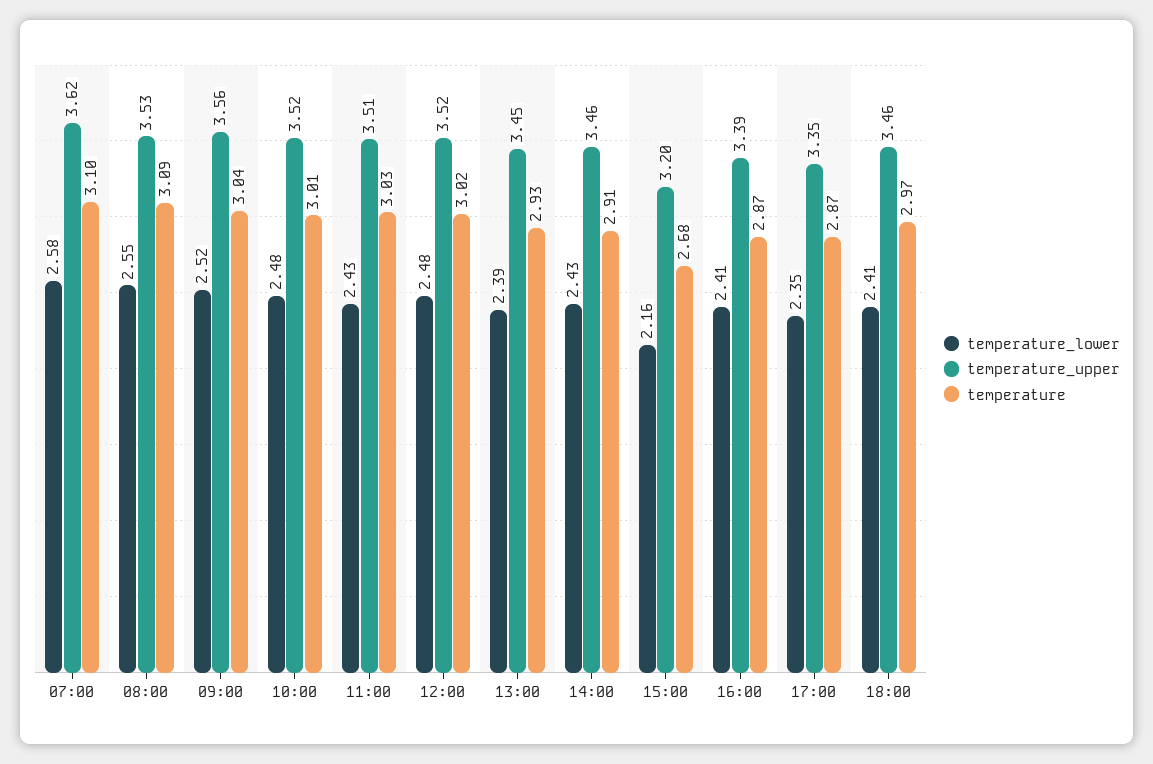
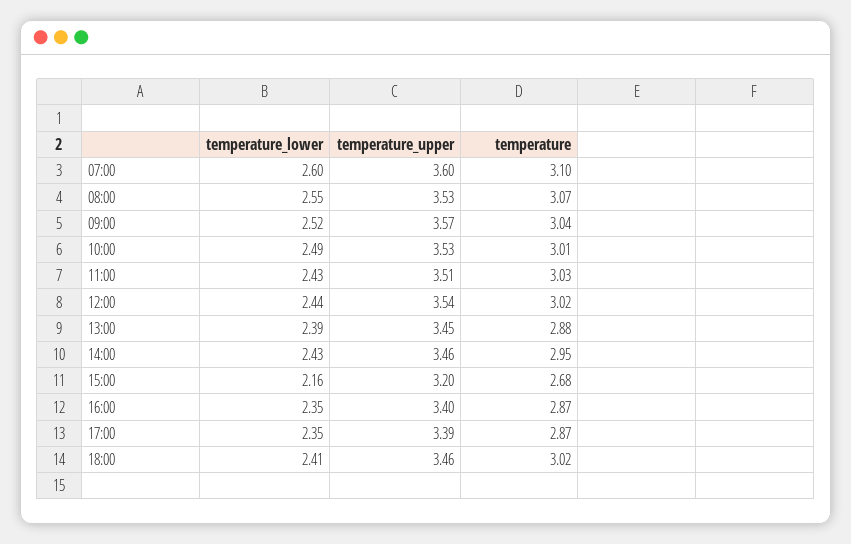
  {
    "temperature_lower": {
-     "07:00": 2.58,
+     "07:00": 2.6,
      "08:00": 2.55,
      "09:00": 2.52,
-     "10:00": 2.48,
+     "10:00": 2.49,
      "11:00": 2.43,
-     "12:00": 2.48,
+     "12:00": 2.44,
      "13:00": 2.39,
      "14:00": 2.43,
      "15:00": 2.16,
-     "16:00": 2.41,
+     "16:00": 2.35,
      "17:00": 2.35,
      "18:00": 2.41
    },
    "temperature_upper": {
-     "07:00": 3.62,
+     "07:00": 3.6,
      "08:00": 3.53,
-     "09:00": 3.56,
+     "09:00": 3.57,
-     "10:00": 3.52,
+     "10:00": 3.53,
      "11:00": 3.51,
-     "12:00": 3.52,
+     "12:00": 3.54,
      "13:00": 3.45,
      "14:00": 3.46,
      "15:00": 3.2,
-     "16:00": 3.39,
+     "16:00": 3.4,
-     "17:00": 3.35,
+     "17:00": 3.39,
      "18:00": 3.46
    },
    "temperature": {
      "07:00": 3.1,
-     "08:00": 3.09,
+     "08:00": 3.07,
      "09:00": 3.04,
      "10:00": 3.01,
      "11:00": 3.03,
      "12:00": 3.02,
-     "13:00": 2.93,
+     "13:00": 2.88,
-     "14:00": 2.91,
+     "14:00": 2.95,
      "15:00": 2.68,
      "16:00": 2.87,
      "17:00": 2.87,
-     "18:00": 2.97
+     "18:00": 3.02
    }
  }

